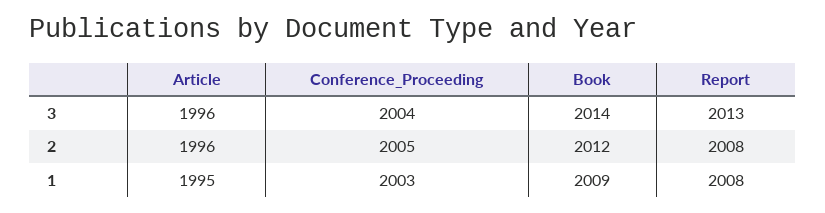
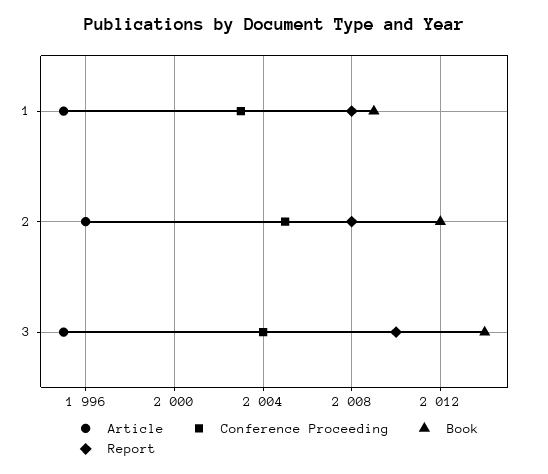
  {
    "Article": {
-     "3": 1996,
+     "3": 1995,
      "2": 1996,
      "1": 1995
    },
    "Conference_Proceeding": {
      "3": 2004,
      "2": 2005,
      "1": 2003
    },
    "Book": {
      "3": 2014,
      "2": 2012,
      "1": 2009
    },
    "Report": {
-     "3": 2013,
+     "3": 2010,
      "2": 2008,
      "1": 2008
    }
  }

